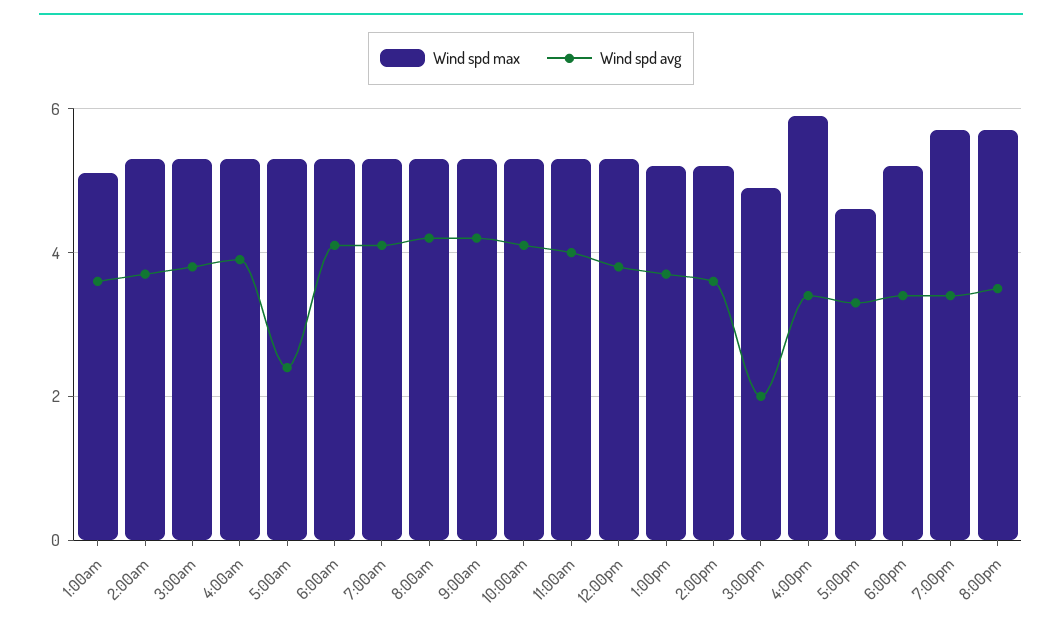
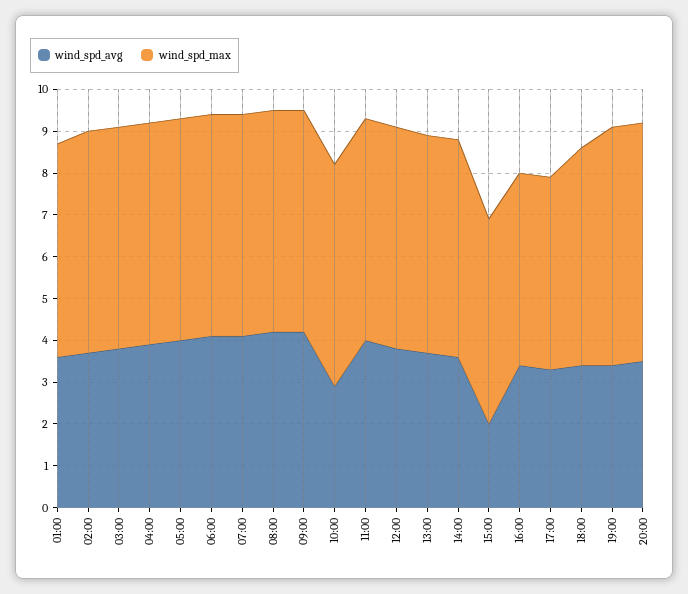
  {
    "Wind spd max": {
      "1:00am": 5,
      "2:00am": 5.5,
      "3:00am": 5.5,
      "4:00am": 5.5,
      "5:00am": 5.5,
      "6:00am": 5.5,
      "7:00am": 5.5,
      "8:00am": 5.5,
      "9:00am": 5.5,
      "10:00am": 5.5,
      "11:00am": 5.5,
      "12:00pm": 5.5,
      "1:00pm": 5,
      "2:00pm": 5,
      "3:00pm": 5,
-     "4:00pm": 6,
+     "4:00pm": 4.5,
      "5:00pm": 4.5,
      "6:00pm": 5,
      "7:00pm": 5.5,
      "8:00pm": 5.5
    },
    "Wind spd avg": {
      "1:00am": 3.5,
      "2:00am": 3.5,
      "3:00am": 4,
      "4:00am": 4,
-     "5:00am": 2.5,
+     "5:00am": 4,
      "6:00am": 4,
      "7:00am": 4,
      "8:00am": 4,
      "9:00am": 4,
-     "10:00am": 4,
+     "10:00am": 3,
      "11:00am": 4,
      "12:00pm": 4,
      "1:00pm": 3.5,
      "2:00pm": 3.5,
      "3:00pm": 2,
      "4:00pm": 3.5,
      "5:00pm": 3.5,
      "6:00pm": 3.5,
      "7:00pm": 3.5,
      "8:00pm": 3.5
    }
  }

